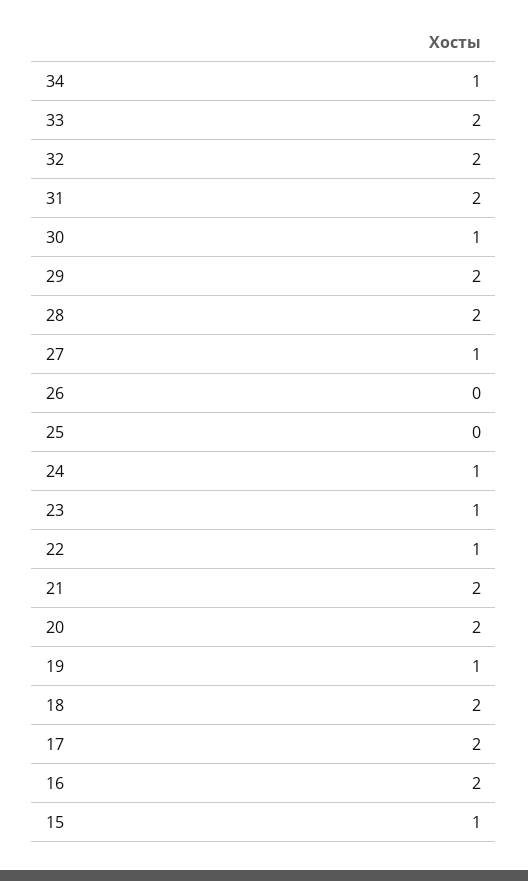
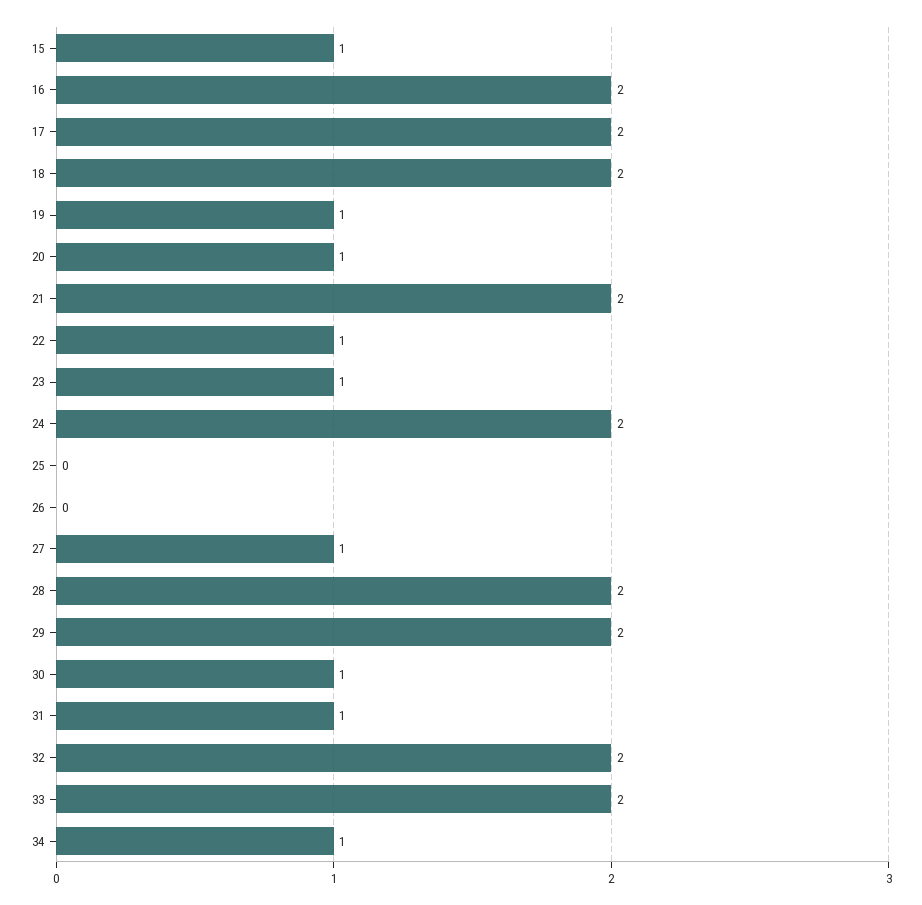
  {
    "34": 1,
    "33": 2,
    "32": 2,
-   "31": 2,
+   "31": 1,
    "30": 1,
    "29": 2,
    "28": 2,
    "27": 1,
    "26": 0,
    "25": 0,
-   "24": 1,
+   "24": 2,
    "23": 1,
    "22": 1,
    "21": 2,
-   "20": 2,
+   "20": 1,
    "19": 1,
    "18": 2,
    "17": 2,
    "16": 2,
    "15": 1
  }

